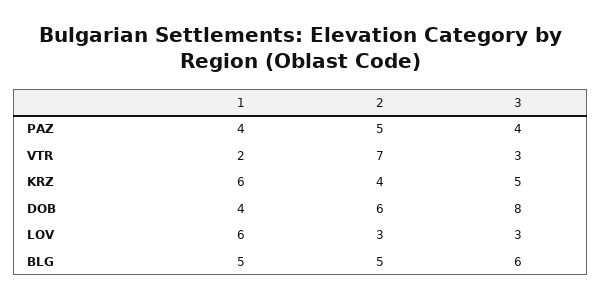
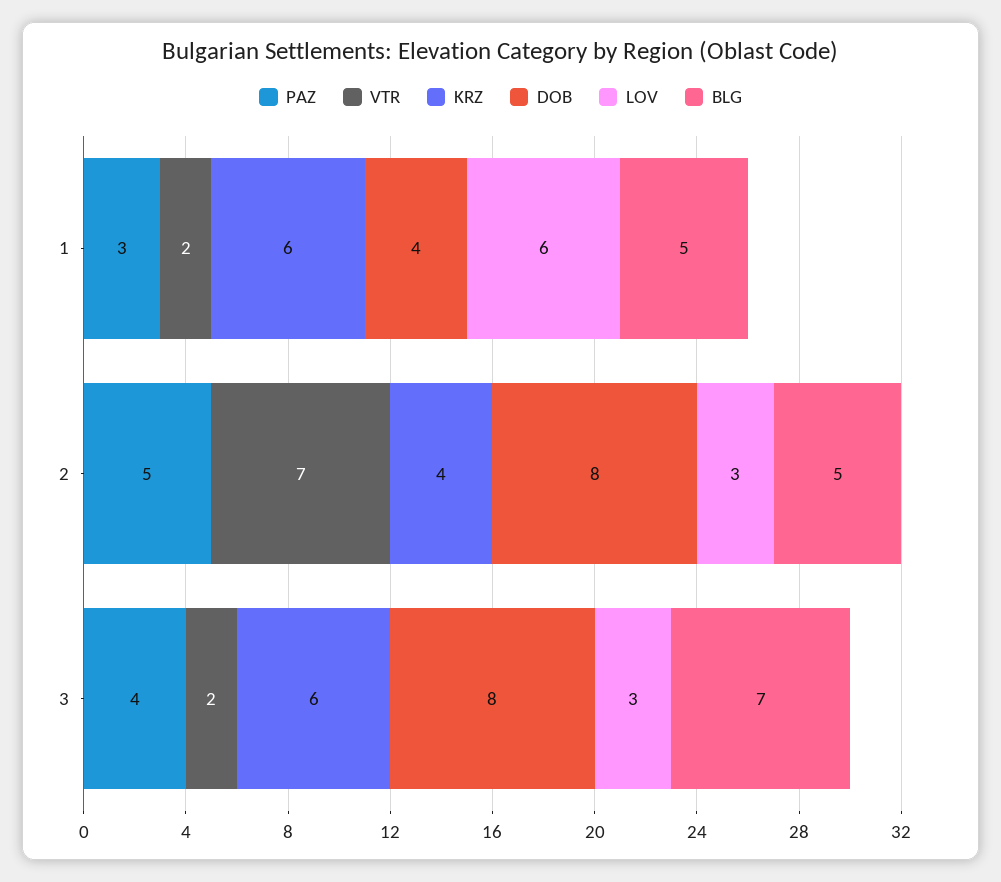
  {
    "PAZ": {
-     "1": 4,
+     "1": 3,
      "2": 5,
      "3": 4
    },
    "VTR": {
      "1": 2,
      "2": 7,
-     "3": 3
+     "3": 2
    },
    "KRZ": {
      "1": 6,
      "2": 4,
-     "3": 5
+     "3": 6
    },
    "DOB": {
      "1": 4,
-     "2": 6,
+     "2": 8,
      "3": 8
    },
    "LOV": {
      "1": 6,
      "2": 3,
      "3": 3
    },
    "BLG": {
      "1": 5,
      "2": 5,
-     "3": 6
+     "3": 7
    }
  }

